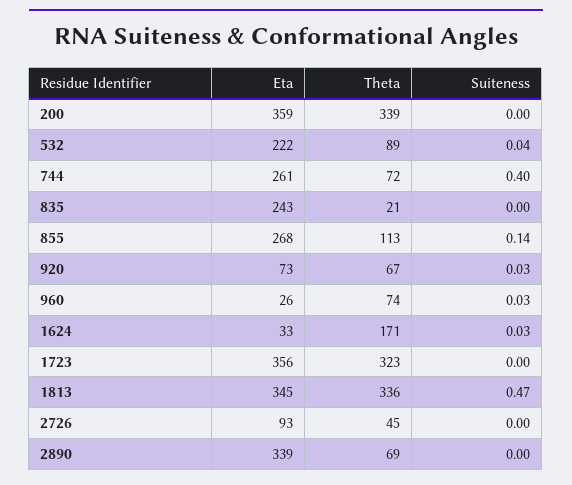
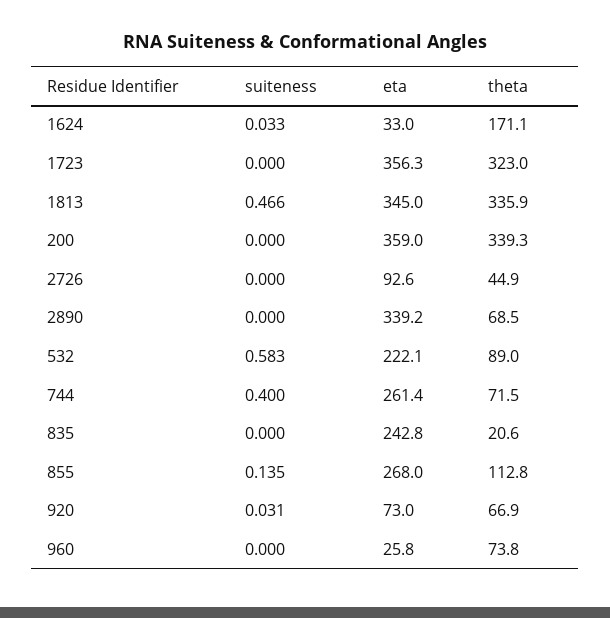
  {
    "Eta": {
      "200": 359,
      "532": 222.1,
      "744": 261.4,
      "835": 242.8,
      "855": 268,
      "920": 73,
      "960": 25.8,
      "1624": 33,
      "1723": 356.3,
      "1813": 345,
      "2726": 92.6,
      "2890": 339.2
    },
    "Theta": {
      "200": 339.3,
      "532": 89,
      "744": 71.5,
      "835": 20.6,
      "855": 112.8,
      "920": 66.9,
      "960": 73.8,
      "1624": 171.1,
      "1723": 323,
      "1813": 335.9,
      "2726": 44.9,
      "2890": 68.5
    },
    "Suiteness": {
      "200": 0,
-     "532": 0.04,
+     "532": 0.583,
      "744": 0.4,
      "835": 0,
      "855": 0.135,
      "920": 0.031,
-     "960": 0.03,
+     "960": 0,
      "1624": 0.033,
      "1723": 0,
      "1813": 0.466,
      "2726": 0,
      "2890": 0
    }
  }

